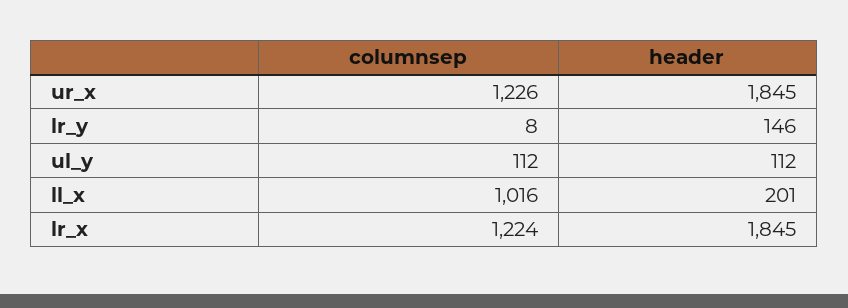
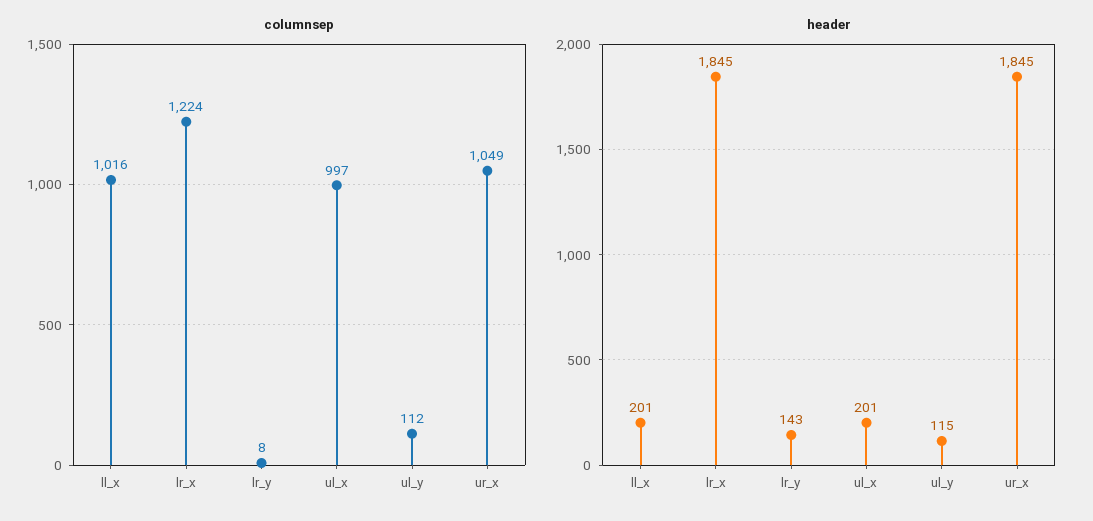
  {
    "columnsep": {
-     "ur_x": 1226,
+     "ur_x": 1049,
      "lr_y": 8,
      "ul_y": 112,
      "ll_x": 1016,
-     "lr_x": 1224
+     "lr_x": 1224,
+     "ul_x": 997
    },
    "header": {
      "ur_x": 1845,
-     "lr_y": 146,
+     "lr_y": 143,
-     "ul_y": 112,
+     "ul_y": 115,
      "ll_x": 201,
-     "lr_x": 1845
+     "lr_x": 1845,
+     "ul_x": 201
    }
  }

